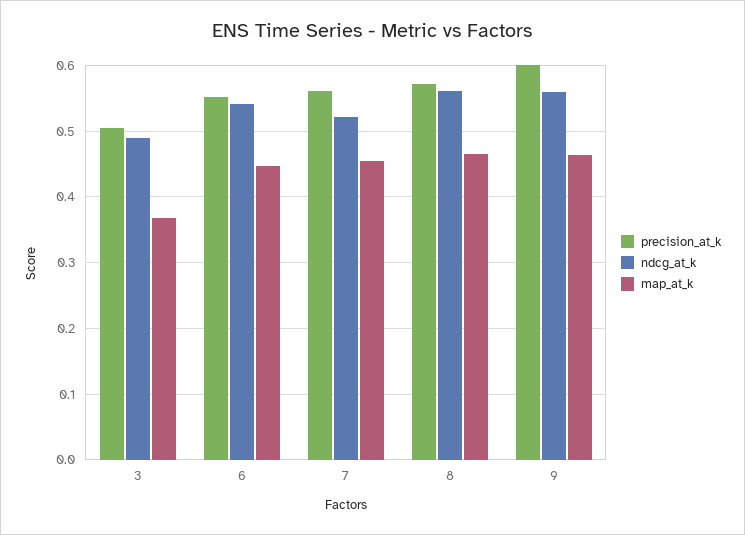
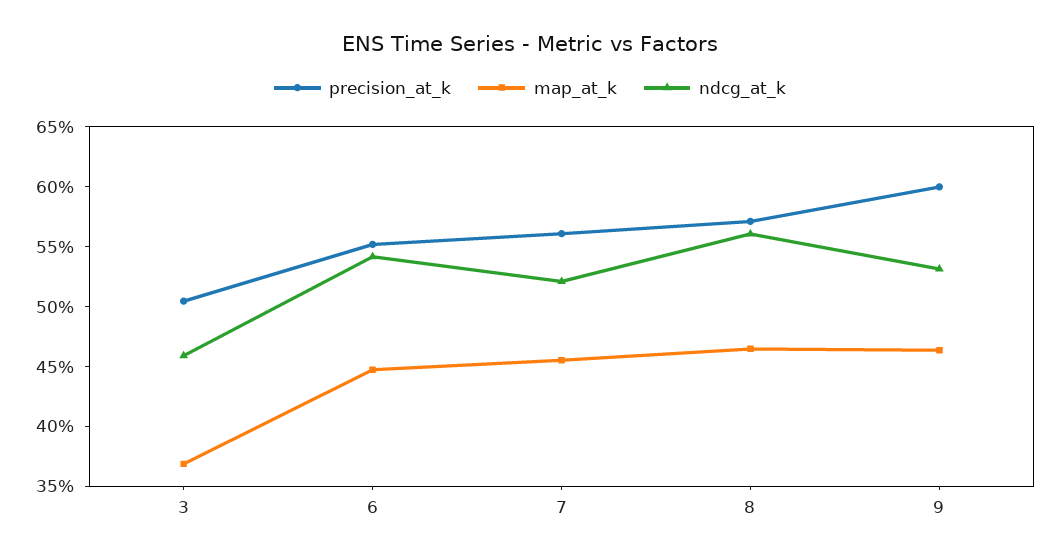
  {
    "precision_at_k": {
      "3": 0.5,
      "6": 0.55,
      "7": 0.56,
      "8": 0.57,
      "9": 0.6
    },
    "ndcg_at_k": {
-     "3": 0.49,
+     "3": 0.46,
      "6": 0.54,
      "7": 0.52,
      "8": 0.56,
-     "9": 0.56
+     "9": 0.53
    },
    "map_at_k": {
      "3": 0.37,
      "6": 0.45,
      "7": 0.46,
      "8": 0.46,
      "9": 0.46
    }
  }

